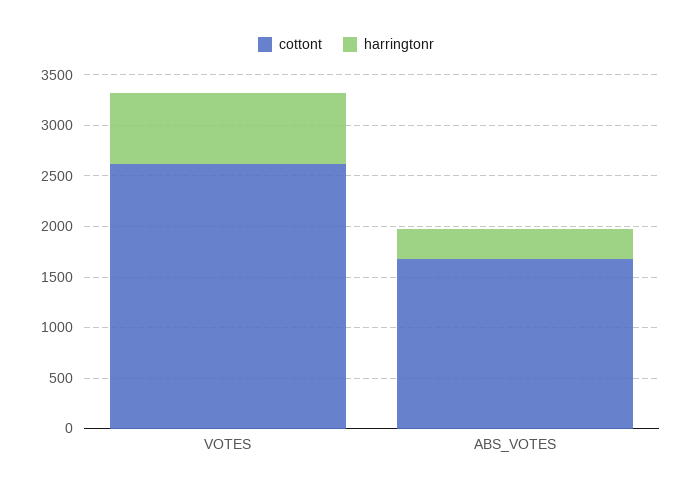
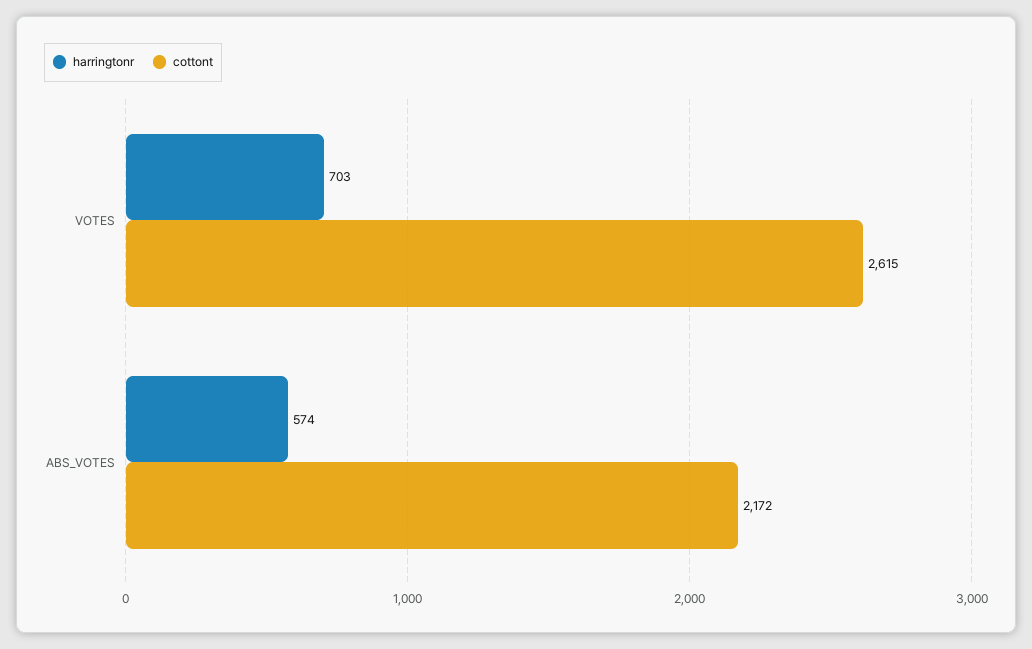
  {
    "cottont": {
      "VOTES": 2615,
-     "ABS_VOTES": 1700
+     "ABS_VOTES": 2172
    },
    "harringtonr": {
      "VOTES": 703,
-     "ABS_VOTES": 300
+     "ABS_VOTES": 574
    }
  }

